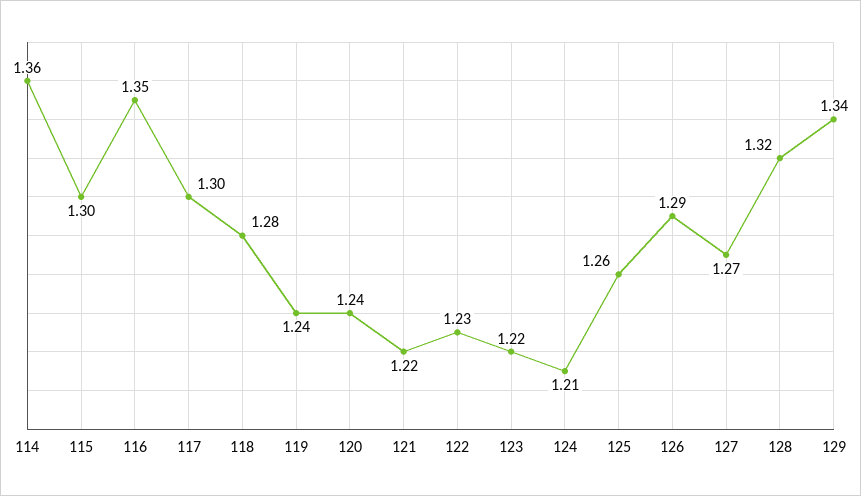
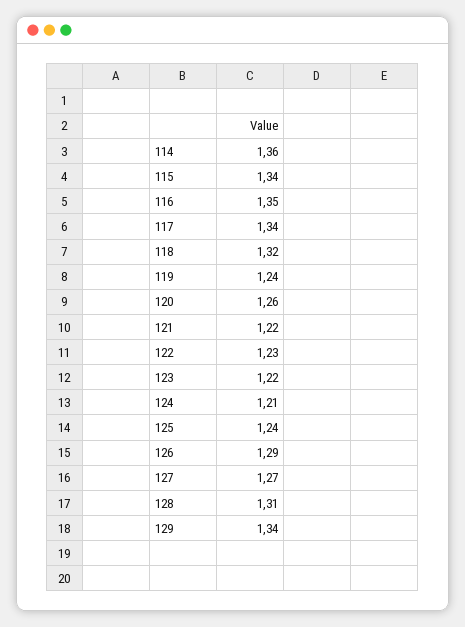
  {
    "114": 1.36,
-   "115": 1.3,
+   "115": 1.34,
    "116": 1.35,
-   "117": 1.3,
+   "117": 1.34,
-   "118": 1.28,
+   "118": 1.32,
    "119": 1.24,
-   "120": 1.24,
+   "120": 1.26,
    "121": 1.22,
    "122": 1.23,
    "123": 1.22,
    "124": 1.21,
-   "125": 1.26,
+   "125": 1.24,
    "126": 1.29,
    "127": 1.27,
-   "128": 1.32,
+   "128": 1.31,
    "129": 1.34
  }

